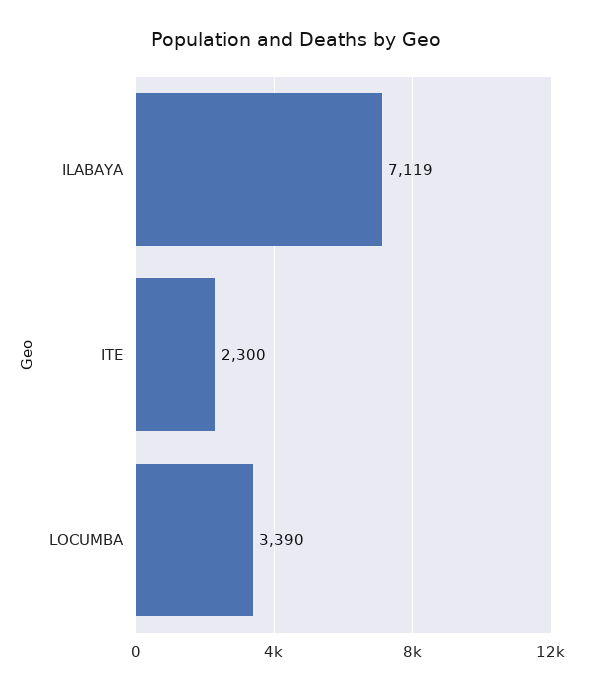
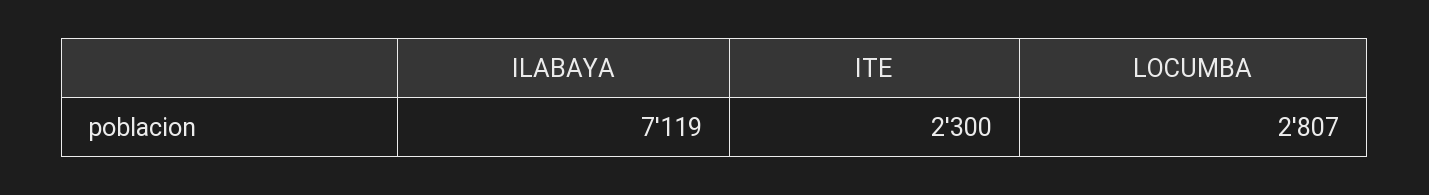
  {
    "ILABAYA": 7119,
    "ITE": 2300,
-   "LOCUMBA": 3390
+   "LOCUMBA": 2807
  }

